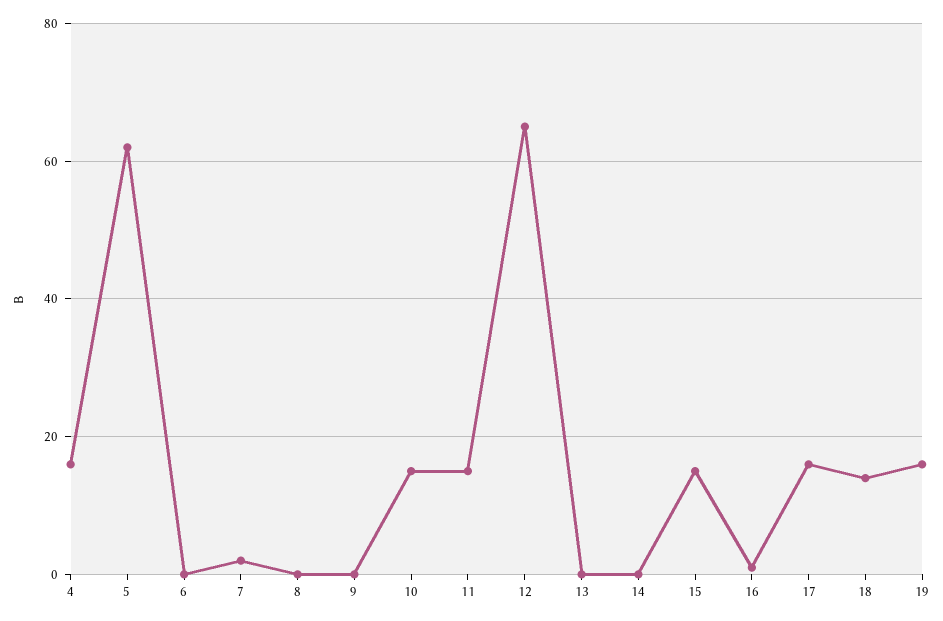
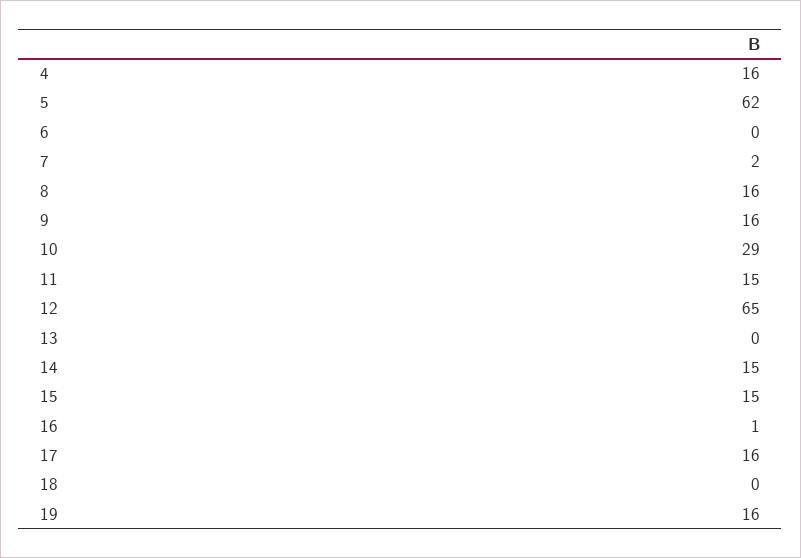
  {
    "4": 16,
    "5": 62,
    "6": 0,
    "7": 2,
-   "8": 0,
+   "8": 16,
-   "9": 0,
+   "9": 16,
-   "10": 15,
+   "10": 29,
    "11": 15,
    "12": 65,
    "13": 0,
-   "14": 0,
+   "14": 15,
    "15": 15,
    "16": 1,
    "17": 16,
-   "18": 15,
+   "18": 0,
    "19": 16
  }

